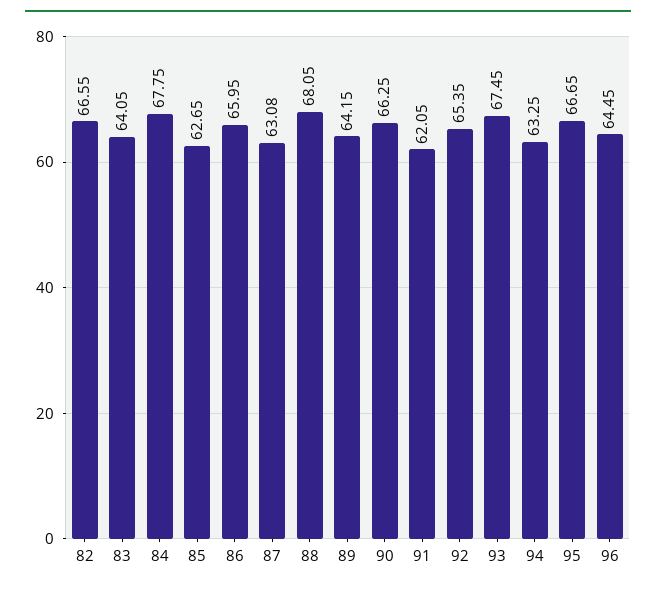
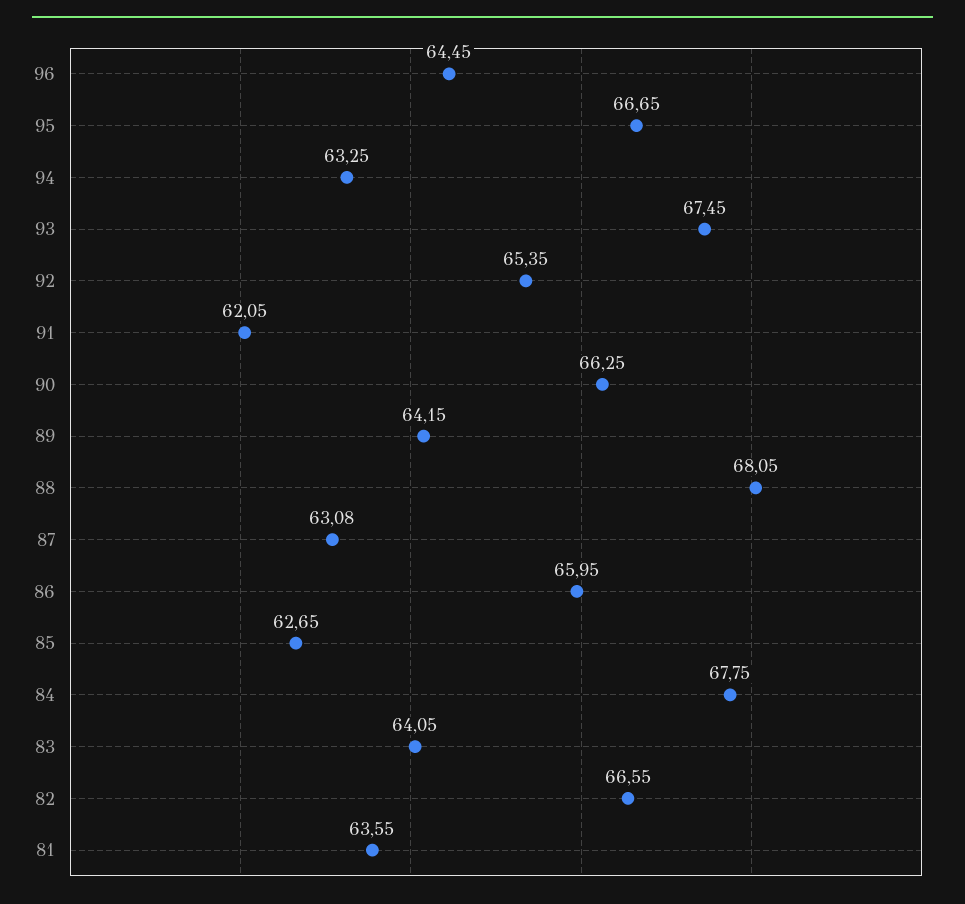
  {
    "82": 66.55,
    "83": 64.05,
    "84": 67.75,
    "85": 62.65,
    "86": 65.95,
    "87": 63.08,
    "88": 68.05,
    "89": 64.15,
    "90": 66.25,
    "91": 62.05,
    "92": 65.35,
    "93": 67.45,
    "94": 63.25,
    "95": 66.65,
-   "96": 64.45
+   "96": 64.45,
+   "81": 63.55
  }

